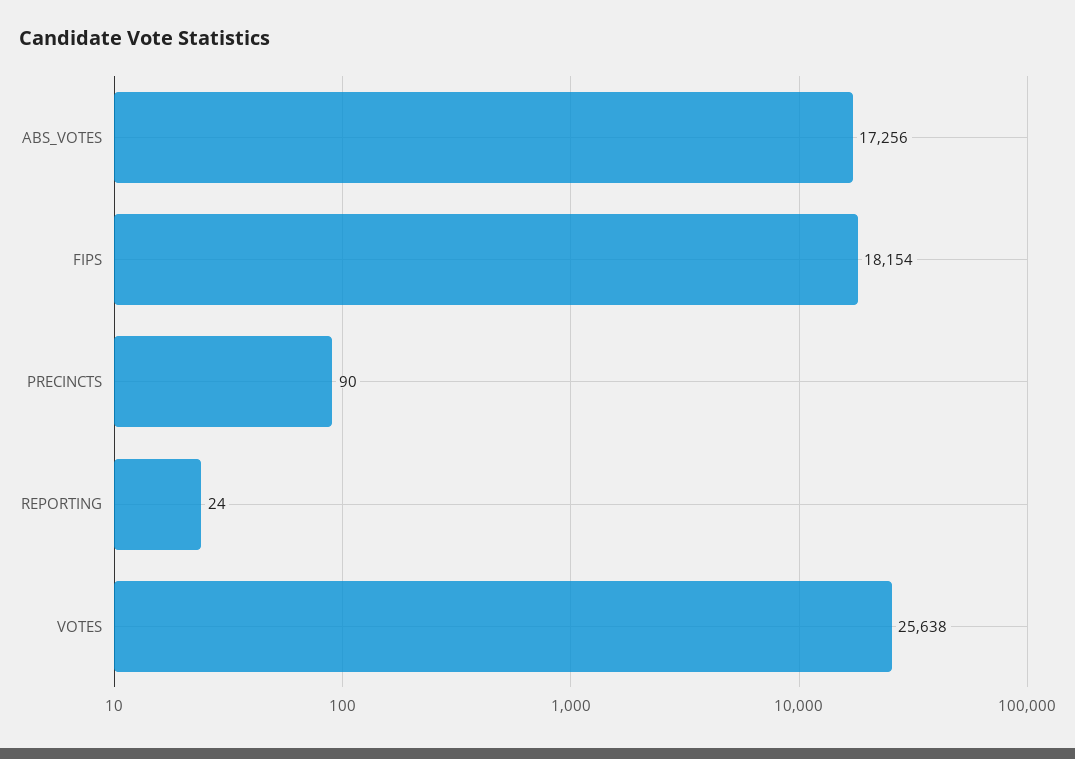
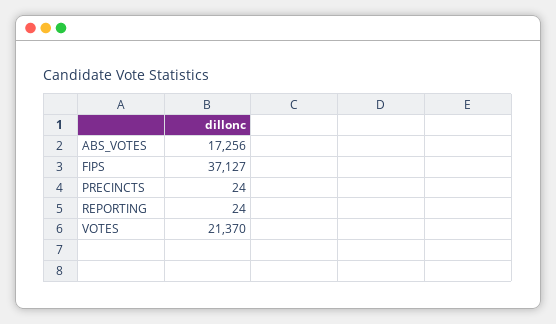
  {
    "ABS_VOTES": 17256,
-   "FIPS": 18154,
+   "FIPS": 37127,
-   "PRECINCTS": 90,
+   "PRECINCTS": 24,
    "REPORTING": 24,
-   "VOTES": 25638
+   "VOTES": 21370
  }

